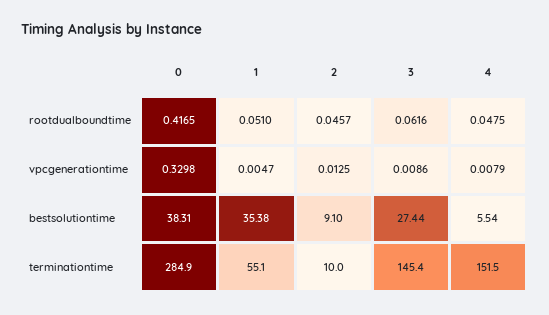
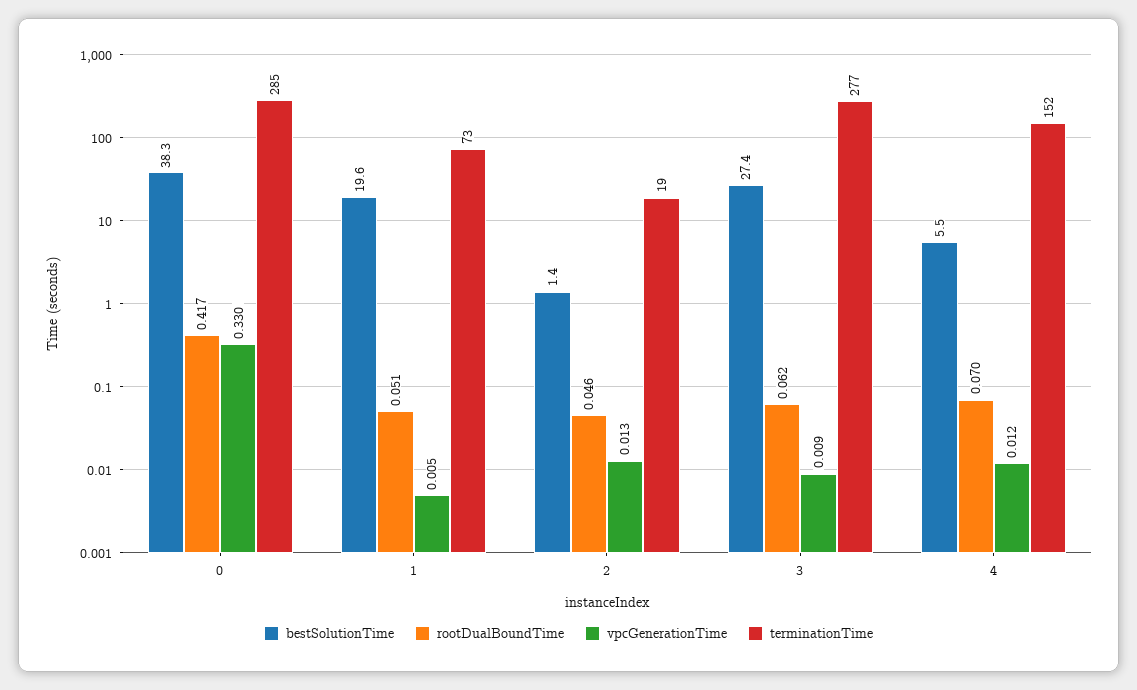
  {
    "rootdualboundtime": {
      "0": 0.4165,
      "1": 0.051,
      "2": 0.0457,
      "3": 0.0616,
-     "4": 0.0475
+     "4": 0.07
    },
    "vpcgenerationtime": {
      "0": 0.3298,
      "1": 0.0047,
      "2": 0.0125,
      "3": 0.0086,
-     "4": 0.0079
+     "4": 0.012
    },
    "bestsolutiontime": {
      "0": 38.31,
-     "1": 35.38,
+     "1": 19.6,
-     "2": 9.1,
+     "2": 1.4,
      "3": 27.44,
      "4": 5.54
    },
    "terminationtime": {
      "0": 284.9,
-     "1": 55.1,
+     "1": 73,
-     "2": 10,
+     "2": 19,
-     "3": 145.4,
+     "3": 277,
      "4": 151.5
    }
  }

